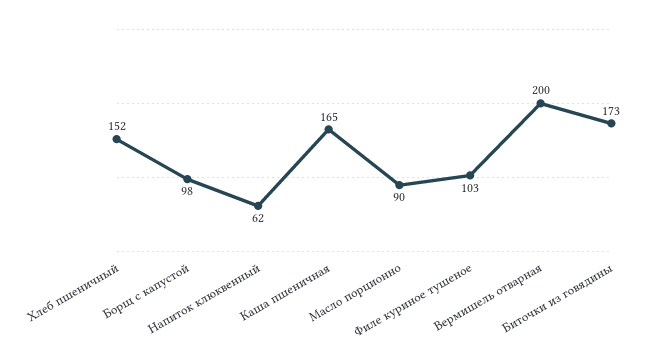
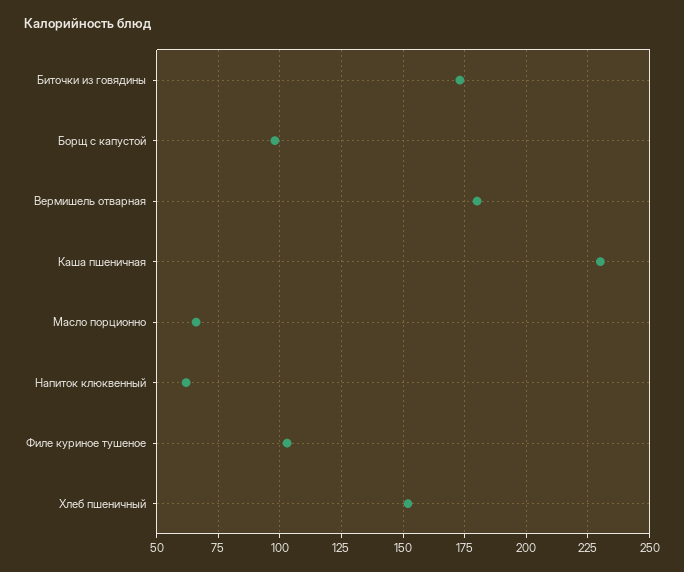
  {
    "Хлеб пшеничный": 152,
    "Борщ с капустой": 98,
    "Напиток клюквенный": 62,
-   "Каша пшеничная": 165,
+   "Каша пшеничная": 230,
-   "Масло порционно": 90,
+   "Масло порционно": 65,
    "Филе куриное тушеное": 103,
-   "Вермишель отварная": 200,
+   "Вермишель отварная": 180,
    "Биточки из говядины": 173
  }

